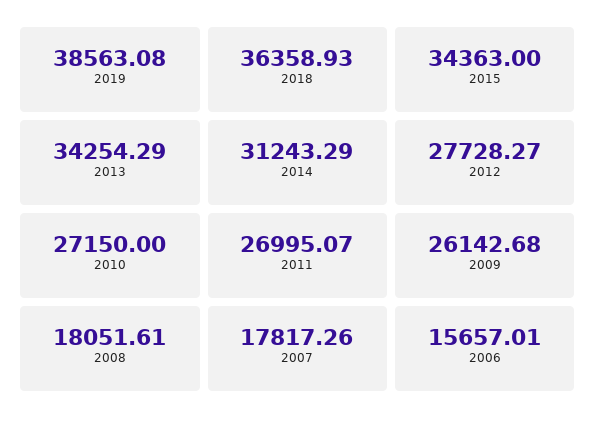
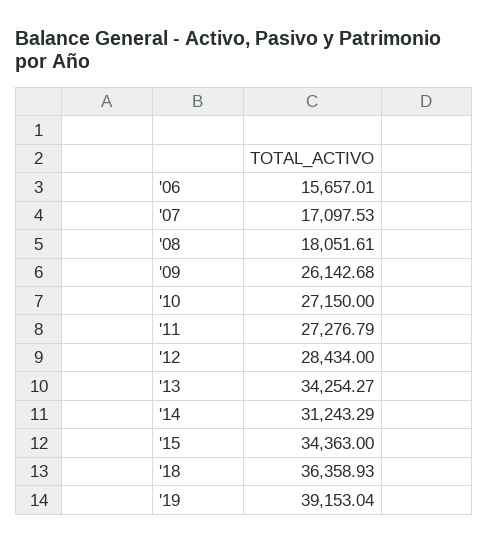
  {
-   "2019": 38563.08,
+   "2019": 39153.04,
    "2018": 36358.93,
    "2015": 34363,
-   "2013": 34254.29,
+   "2013": 34254.27,
    "2014": 31243.29,
-   "2012": 27728.27,
+   "2012": 28434,
    "2010": 27150,
-   "2011": 26995.07,
+   "2011": 27276.79,
    "2009": 26142.68,
    "2008": 18051.61,
-   "2007": 17817.26,
+   "2007": 17097.53,
    "2006": 15657.01
  }

